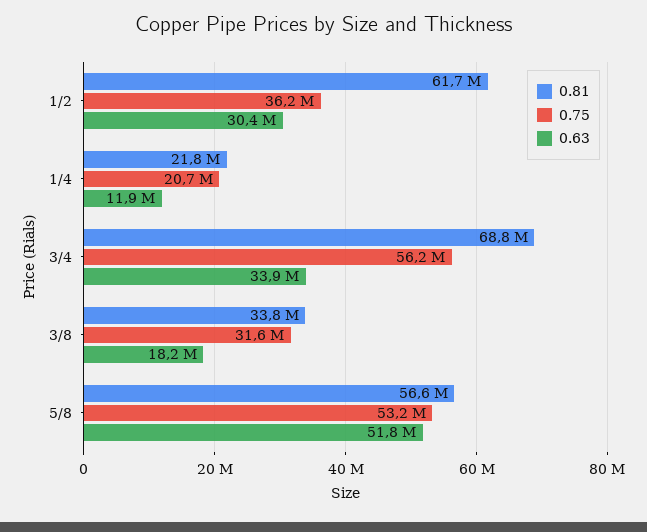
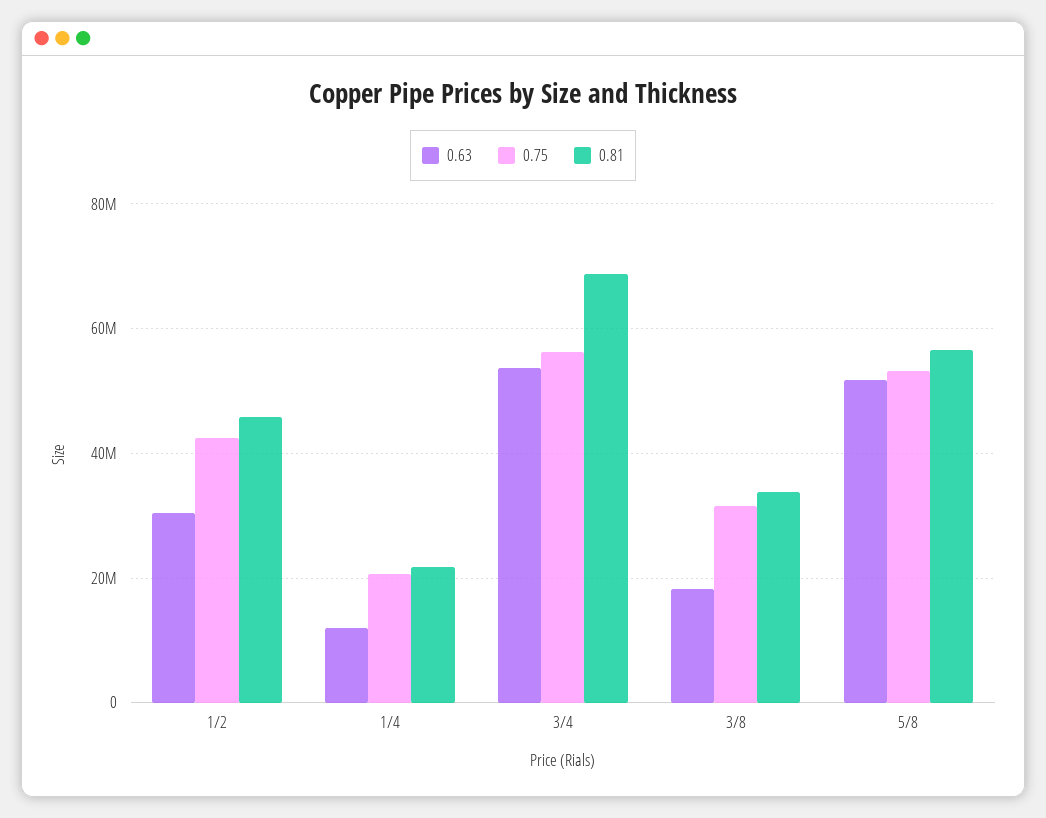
  {
    "0.81": {
-     "1/2": 61700000,
+     "1/2": 46000000,
      "1/4": 21800000,
      "3/4": 68800000,
      "3/8": 33800000,
      "5/8": 56600000
    },
    "0.75": {
-     "1/2": 36200000,
+     "1/2": 42000000,
      "1/4": 20700000,
      "3/4": 56200000,
      "3/8": 31600000,
      "5/8": 53200000
    },
    "0.63": {
      "1/2": 30400000,
      "1/4": 11900000,
-     "3/4": 33900000,
+     "3/4": 54000000,
      "3/8": 18200000,
      "5/8": 51800000
    }
  }

